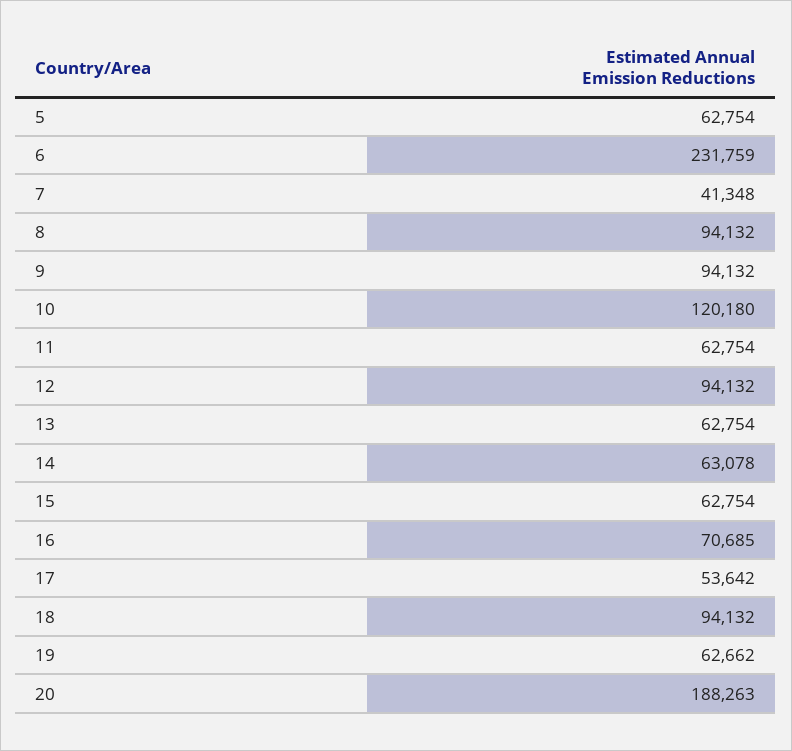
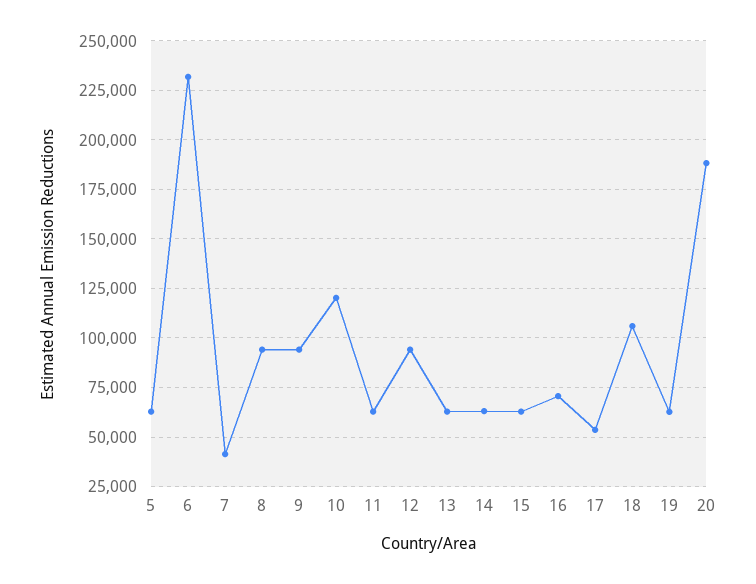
  {
    "5": 62754,
    "6": 231759,
    "7": 41348,
    "8": 94132,
    "9": 94132,
    "10": 120180,
    "11": 62754,
    "12": 94132,
    "13": 62754,
    "14": 63078,
    "15": 62754,
    "16": 70685,
    "17": 53642,
-   "18": 94132,
+   "18": 105000,
    "19": 62662,
    "20": 188263
  }

